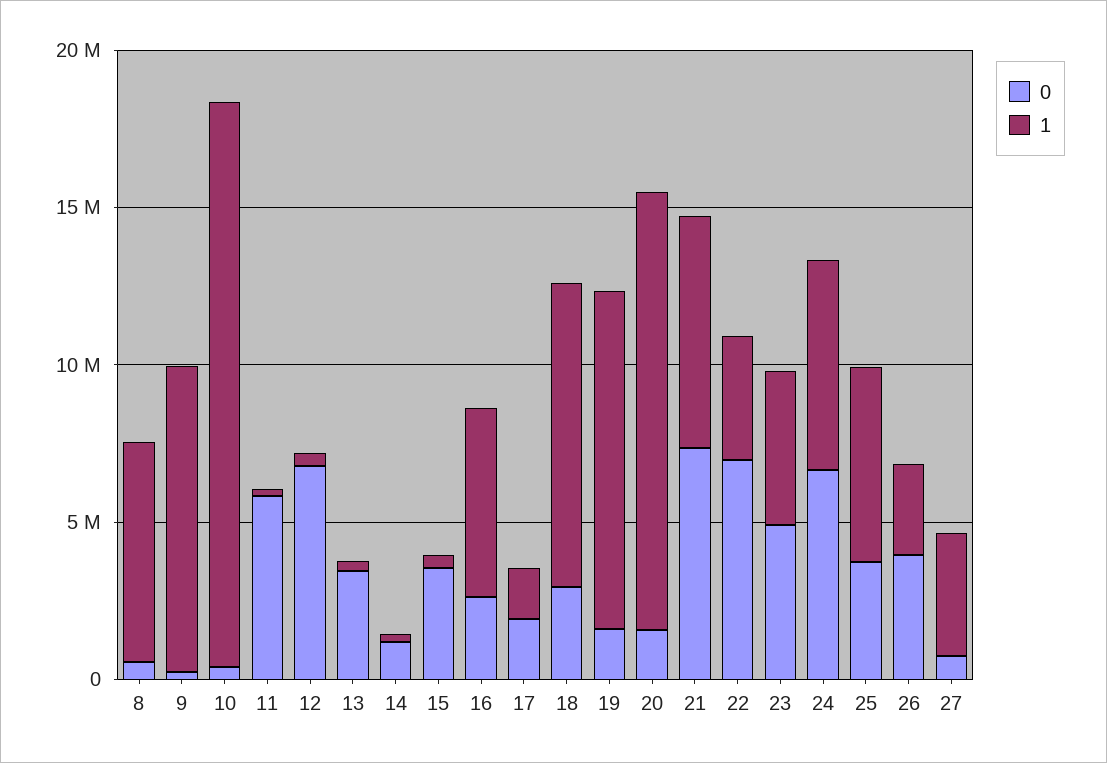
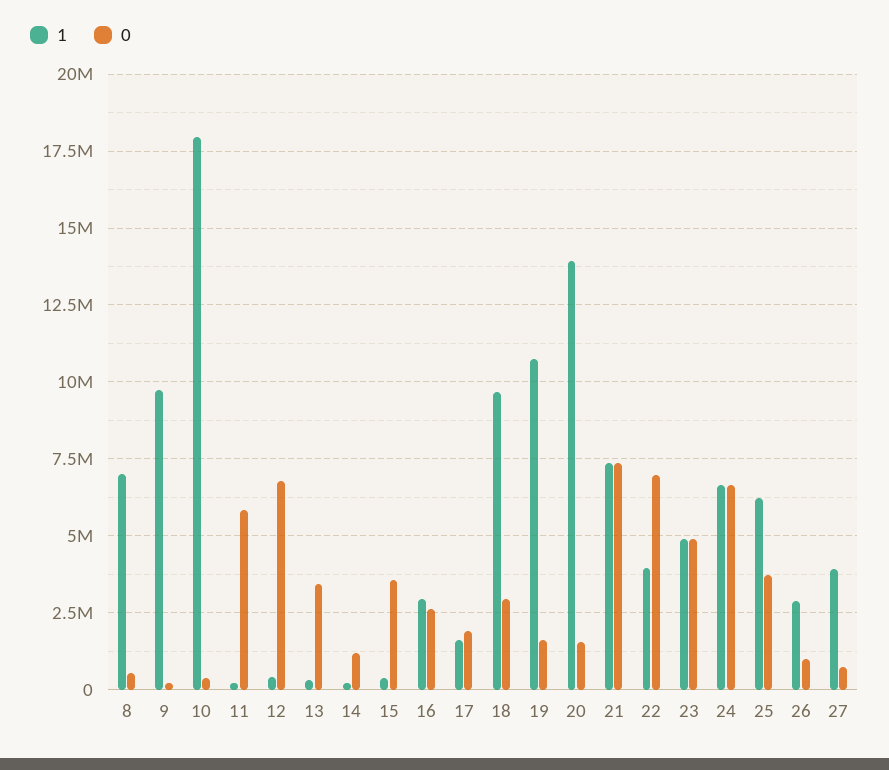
  {
    "0": {
      "8": 500000,
      "9": 250000,
      "10": 500000,
      "11": 5750000,
      "12": 6750000,
      "13": 3500000,
      "14": 1250000,
      "15": 3500000,
      "16": 2750000,
      "17": 2000000,
      "18": 3000000,
      "19": 1500000,
      "20": 1500000,
      "21": 7250000,
      "22": 7000000,
      "23": 5000000,
      "24": 6750000,
      "25": 3750000,
-     "26": 4000000,
+     "26": 1000000,
      "27": 750000
    },
    "1": {
      "8": 7000000,
      "9": 9750000,
      "10": 18000000,
      "11": 250000,
      "12": 500000,
      "13": 250000,
      "14": 250000,
      "15": 500000,
-     "16": 6000000,
+     "16": 3000000,
      "17": 1500000,
      "18": 9750000,
      "19": 10750000,
      "20": 14000000,
      "21": 7250000,
      "22": 4000000,
      "23": 5000000,
      "24": 6750000,
      "25": 6250000,
      "26": 3000000,
      "27": 4000000
    }
  }

